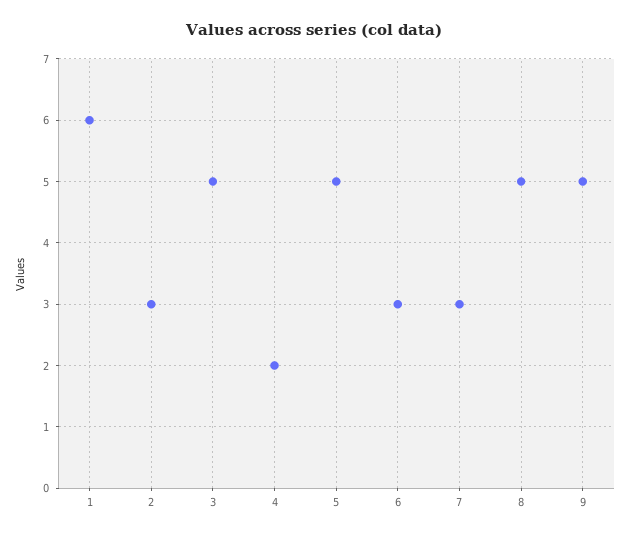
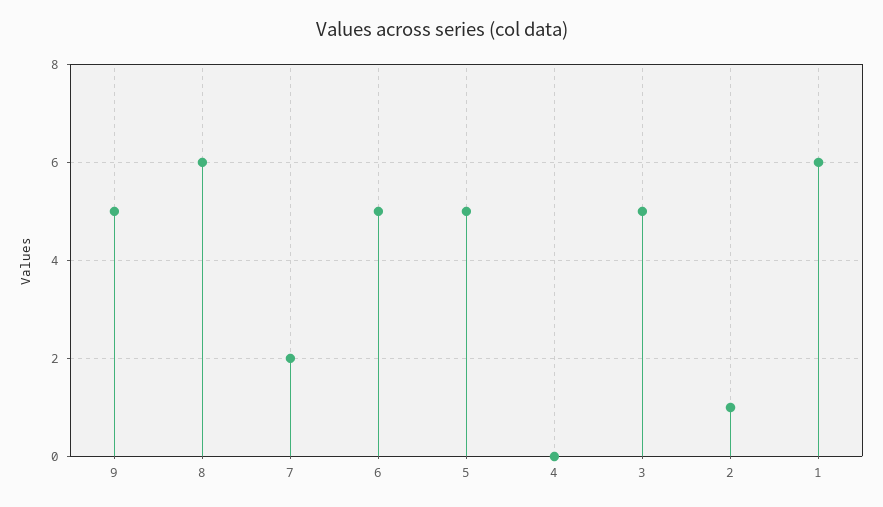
  {
    "1": 6,
-   "2": 3,
+   "2": 1,
    "3": 5,
-   "4": 2,
+   "4": 0,
    "5": 5,
-   "6": 3,
+   "6": 5,
-   "7": 3,
+   "7": 2,
-   "8": 5,
+   "8": 6,
    "9": 5
  }

